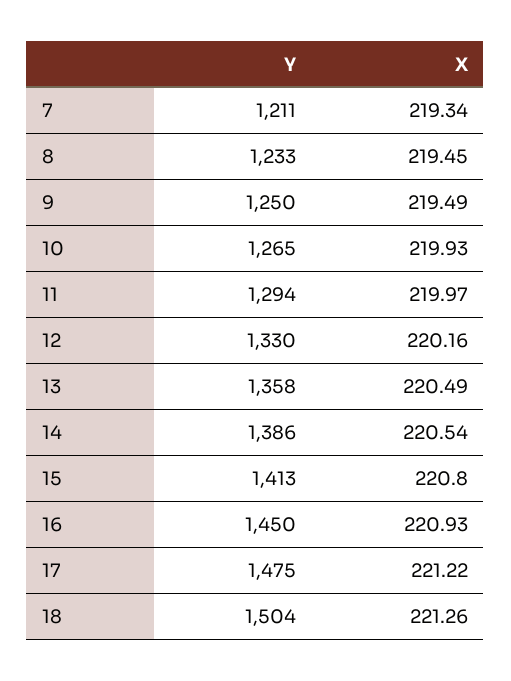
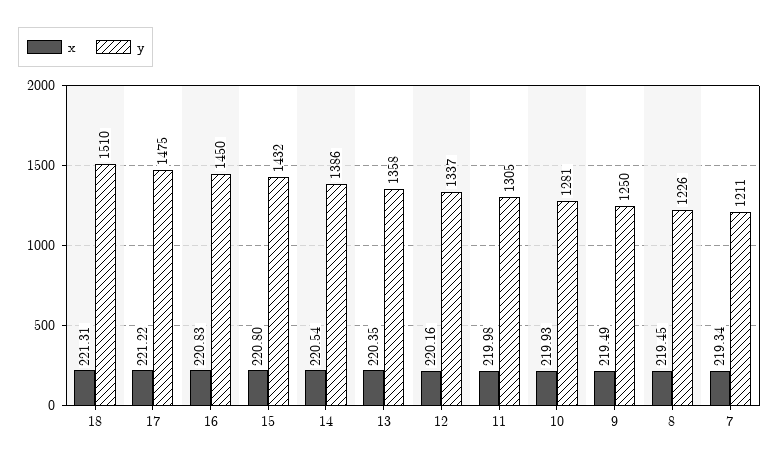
  {
    "Y": {
      "7": 1211,
-     "8": 1233,
+     "8": 1226,
      "9": 1250,
-     "10": 1265,
+     "10": 1281,
-     "11": 1294,
+     "11": 1305,
-     "12": 1330,
+     "12": 1337,
      "13": 1358,
      "14": 1386,
-     "15": 1413,
+     "15": 1432,
      "16": 1450,
      "17": 1475,
-     "18": 1504
+     "18": 1510
    },
    "X": {
      "7": 219.34,
      "8": 219.45,
      "9": 219.49,
      "10": 219.93,
-     "11": 219.97,
+     "11": 219.98,
      "12": 220.16,
-     "13": 220.49,
+     "13": 220.35,
      "14": 220.54,
      "15": 220.8,
-     "16": 220.93,
+     "16": 220.83,
      "17": 221.22,
-     "18": 221.26
+     "18": 221.31
    }
  }

